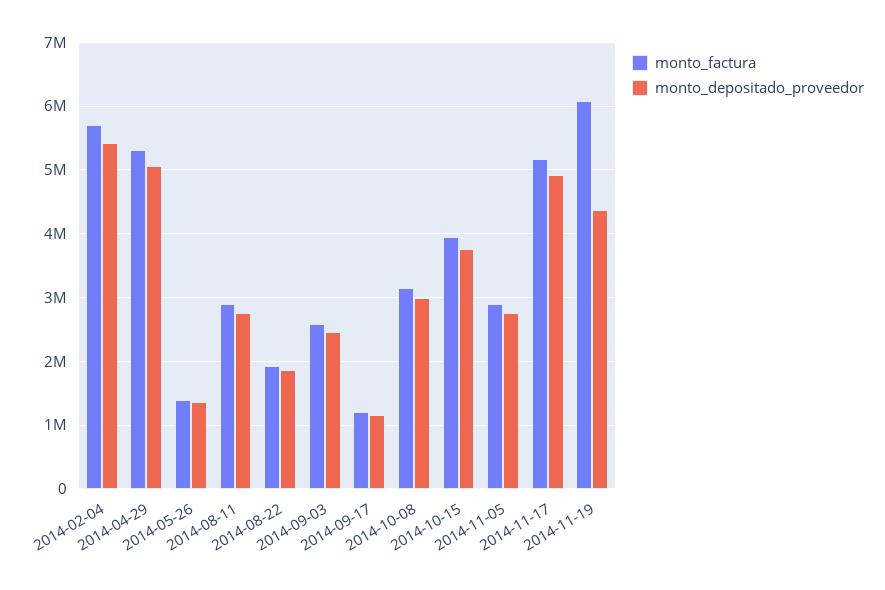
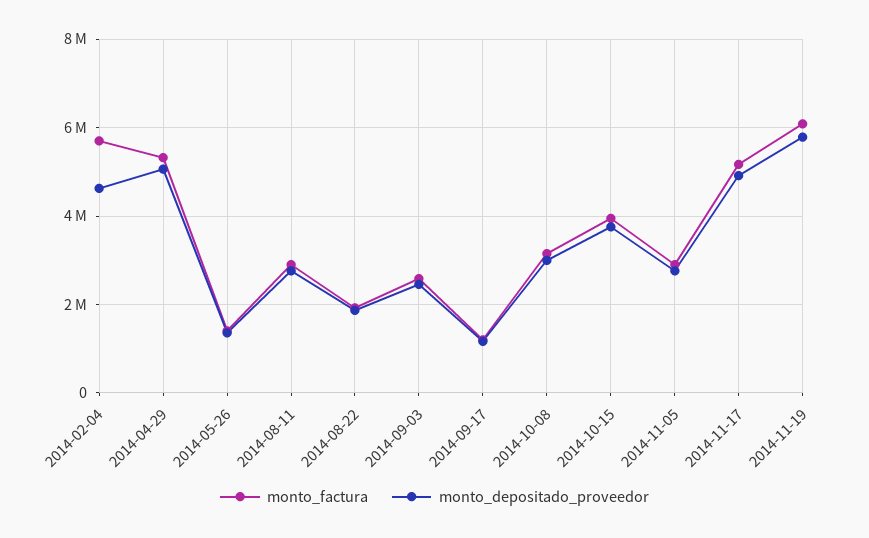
  {
    "monto_factura": {
      "2014-02-04": 5700000,
      "2014-04-29": 5300000,
      "2014-05-26": 1400000,
      "2014-08-11": 2900000,
      "2014-08-22": 1900000,
      "2014-09-03": 2600000,
      "2014-09-17": 1200000,
      "2014-10-08": 3200000,
      "2014-10-15": 4000000,
      "2014-11-05": 2900000,
      "2014-11-17": 5200000,
      "2014-11-19": 6100000
    },
    "monto_depositado_proveedor": {
-     "2014-02-04": 5400000,
+     "2014-02-04": 4600000,
      "2014-04-29": 5100000,
      "2014-05-26": 1400000,
      "2014-08-11": 2800000,
      "2014-08-22": 1900000,
      "2014-09-03": 2500000,
      "2014-09-17": 1200000,
      "2014-10-08": 3000000,
      "2014-10-15": 3800000,
      "2014-11-05": 2800000,
      "2014-11-17": 4900000,
-     "2014-11-19": 4400000
+     "2014-11-19": 5800000
    }
  }

